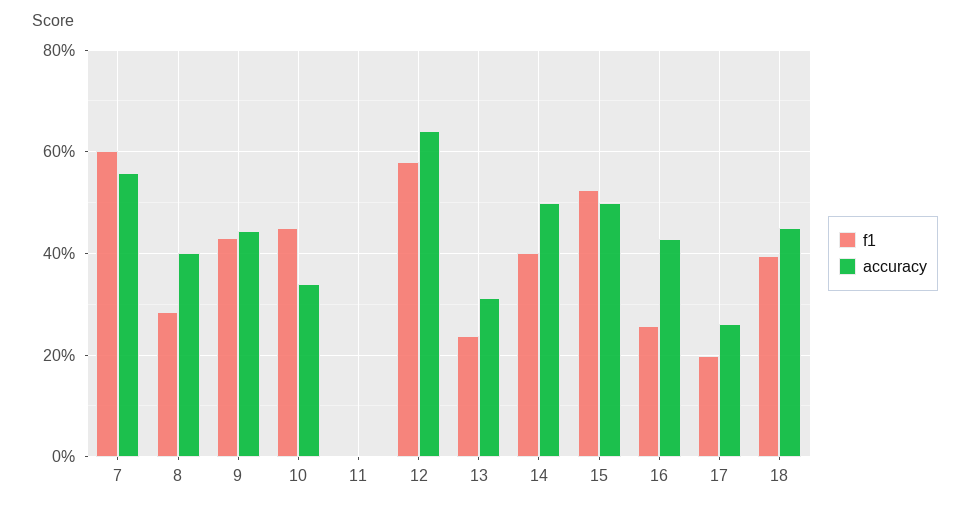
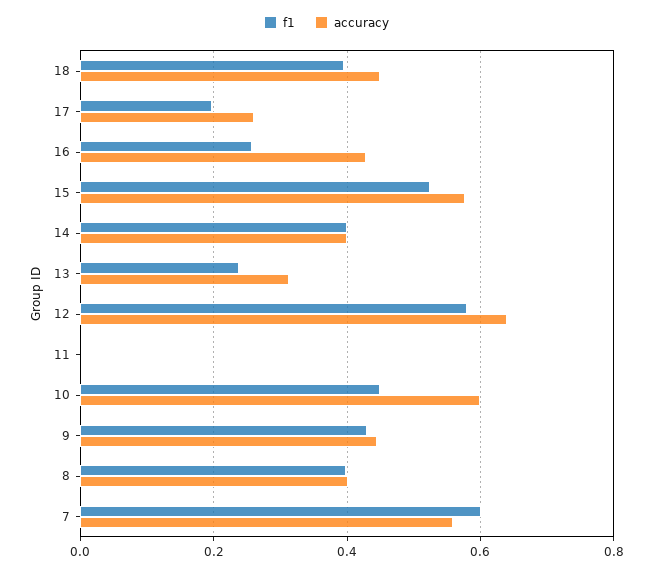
  {
    "f1": {
      "7": 0.6,
-     "8": 0.28,
+     "8": 0.4,
      "9": 0.44,
      "10": 0.46,
      "11": 0,
      "12": 0.58,
      "13": 0.24,
      "14": 0.4,
      "15": 0.52,
      "16": 0.26,
      "17": 0.2,
      "18": 0.4
    },
    "accuracy": {
      "7": 0.56,
      "8": 0.4,
      "9": 0.44,
-     "10": 0.34,
+     "10": 0.6,
      "11": 0,
      "12": 0.64,
      "13": 0.32,
-     "14": 0.5,
+     "14": 0.4,
-     "15": 0.5,
+     "15": 0.58,
      "16": 0.42,
      "17": 0.26,
      "18": 0.46
    }
  }

